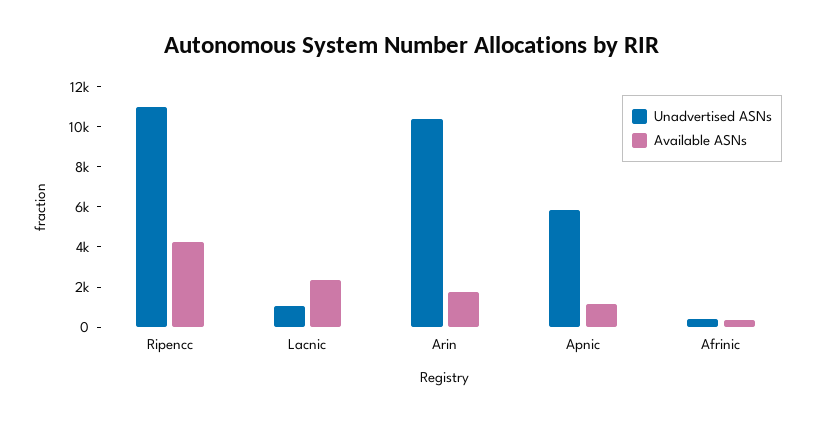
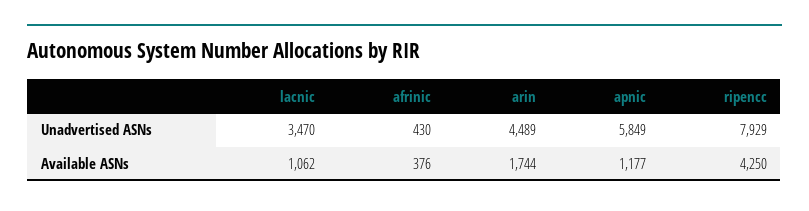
  {
    "Unadvertised ASNs": {
-     "Ripencc": 11000,
+     "Ripencc": 7929,
-     "Lacnic": 1000,
+     "Lacnic": 3470,
-     "Arin": 10500,
+     "Arin": 4489,
      "Apnic": 5849,
      "Afrinic": 430
    },
    "Available ASNs": {
      "Ripencc": 4250,
-     "Lacnic": 2500,
+     "Lacnic": 1062,
      "Arin": 1744,
      "Apnic": 1177,
      "Afrinic": 376
    }
  }

